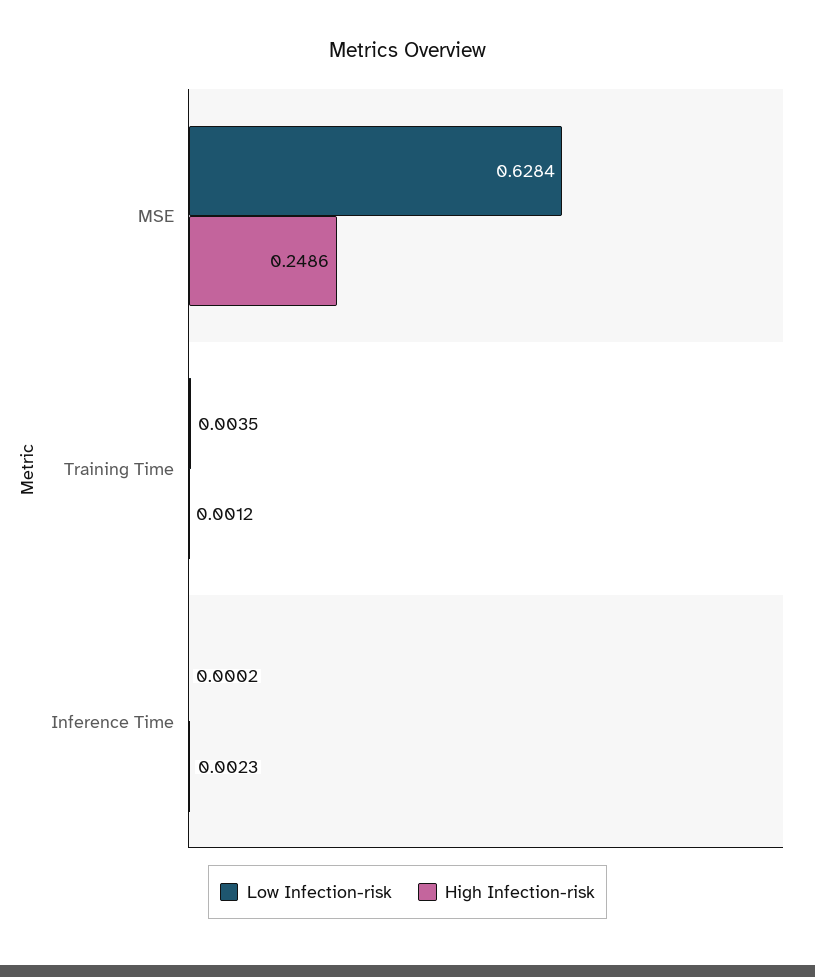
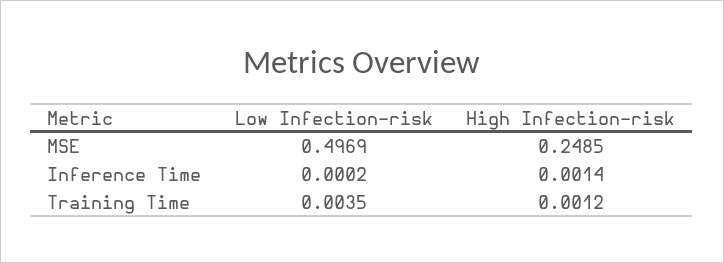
  {
    "Low Infection-risk": {
-     "MSE": 0.6284,
+     "MSE": 0.4969,
      "Training Time": 0.0035,
      "Inference Time": 0.0002
    },
    "High Infection-risk": {
-     "MSE": 0.2486,
+     "MSE": 0.2485,
      "Training Time": 0.0012,
-     "Inference Time": 0.0023
+     "Inference Time": 0.0014
    }
  }

